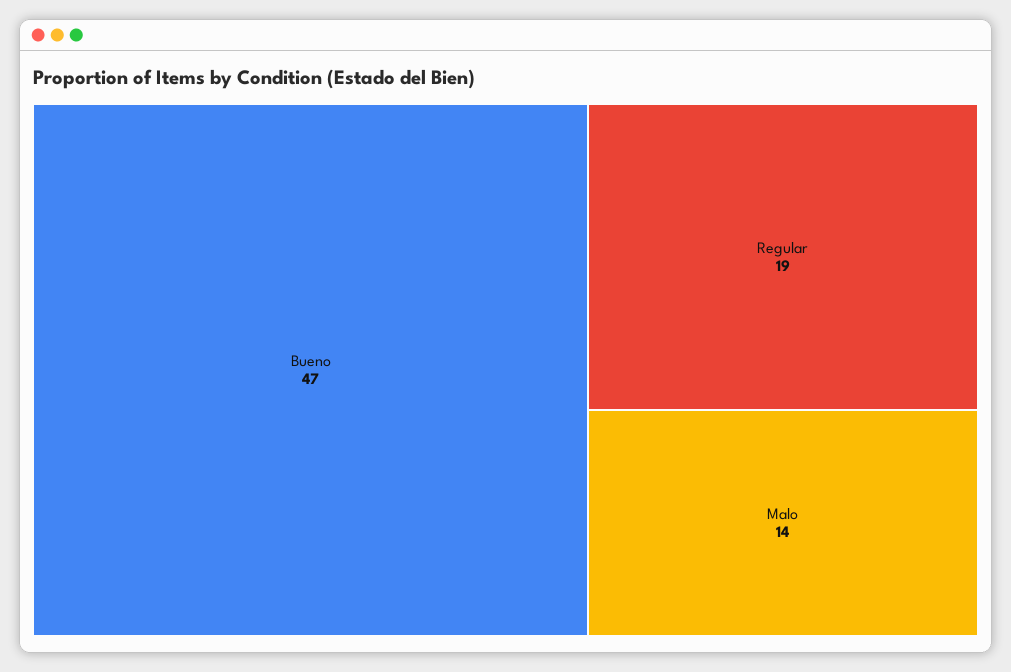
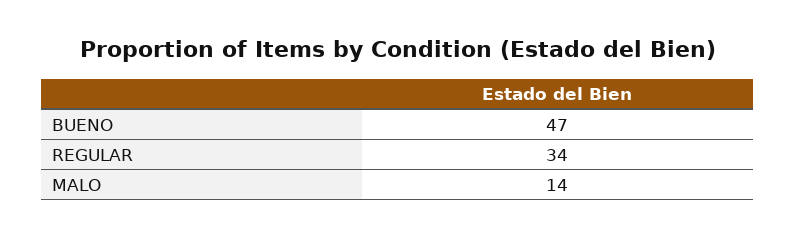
  {
    "Bueno": 47,
-   "Regular": 19,
+   "Regular": 34,
    "Malo": 14
  }

